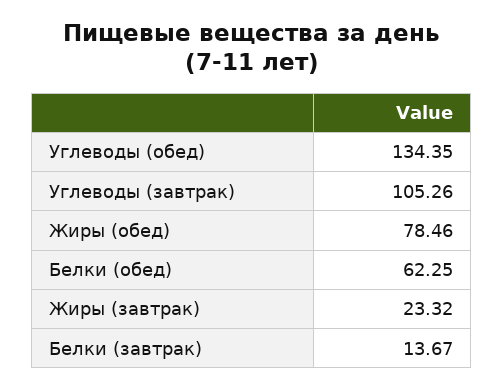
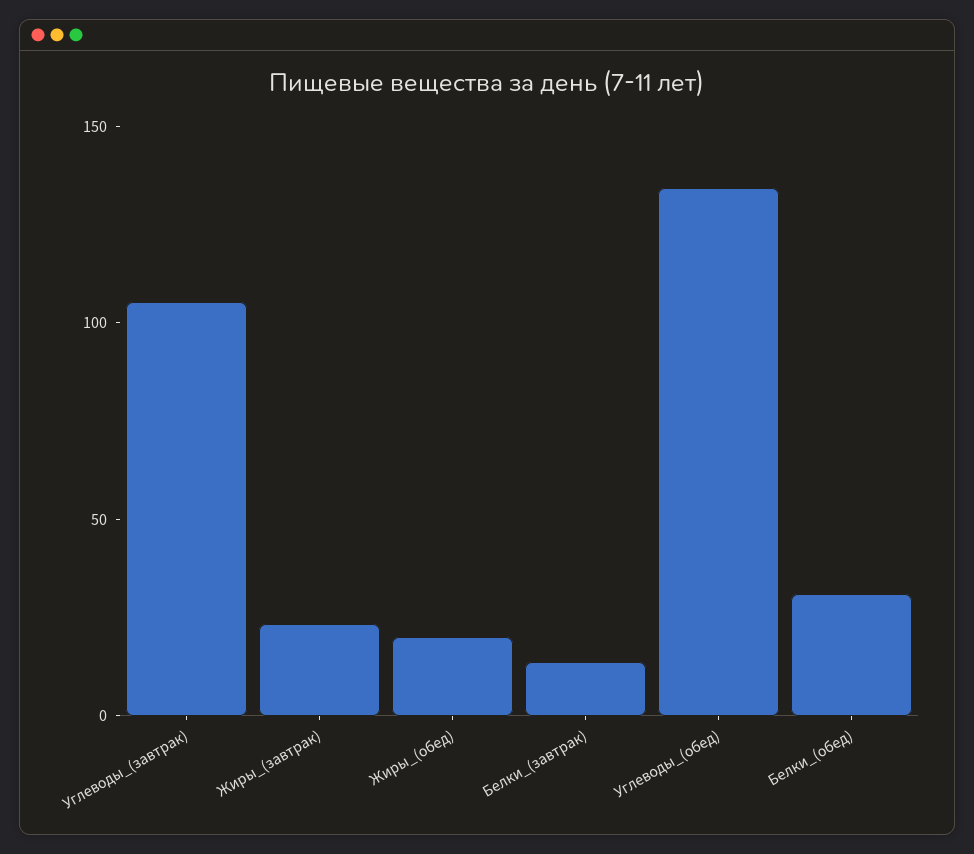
  {
    "Углеводы (обед)": 134.35,
    "Углеводы (завтрак)": 105.26,
-   "Жиры (обед)": 78.46,
+   "Жиры (обед)": 20,
-   "Белки (обед)": 62.25,
+   "Белки (обед)": 30,
    "Жиры (завтрак)": 23.32,
    "Белки (завтрак)": 13.67
  }

